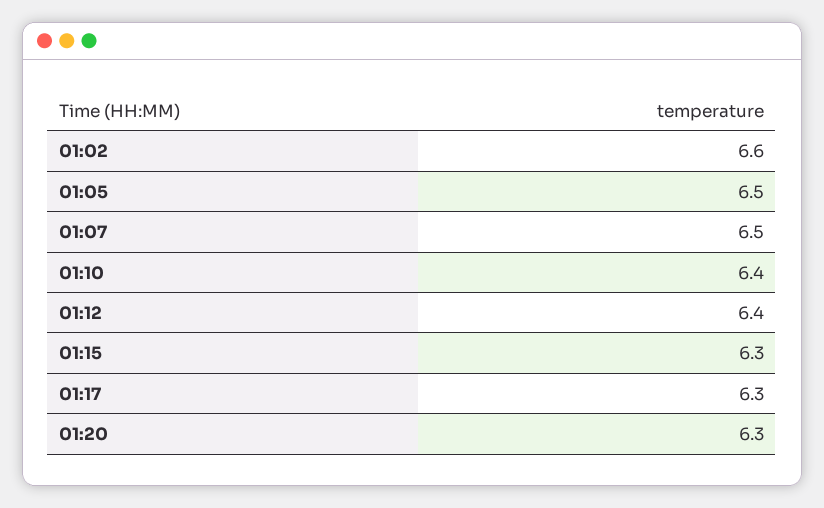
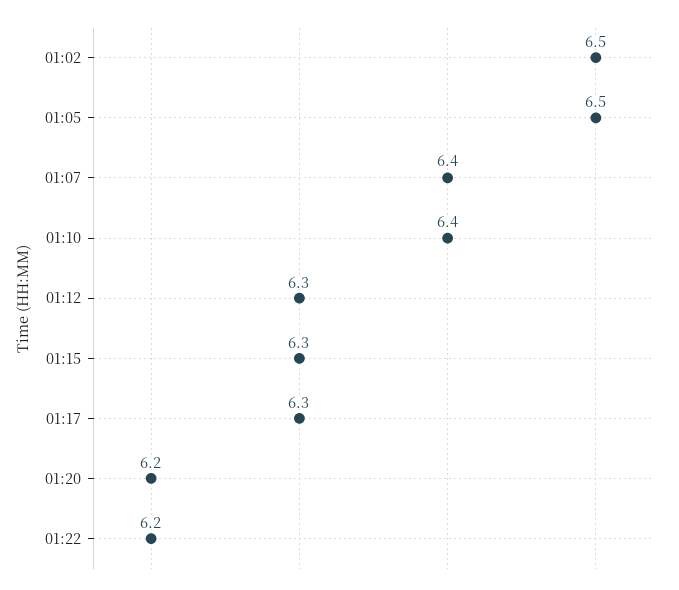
  {
-   "01:02": 6.6,
+   "01:02": 6.5,
    "01:05": 6.5,
-   "01:07": 6.5,
+   "01:07": 6.4,
    "01:10": 6.4,
-   "01:12": 6.4,
+   "01:12": 6.3,
    "01:15": 6.3,
    "01:17": 6.3,
-   "01:20": 6.3
+   "01:20": 6.2,
+   "01:22": 6.2
  }

